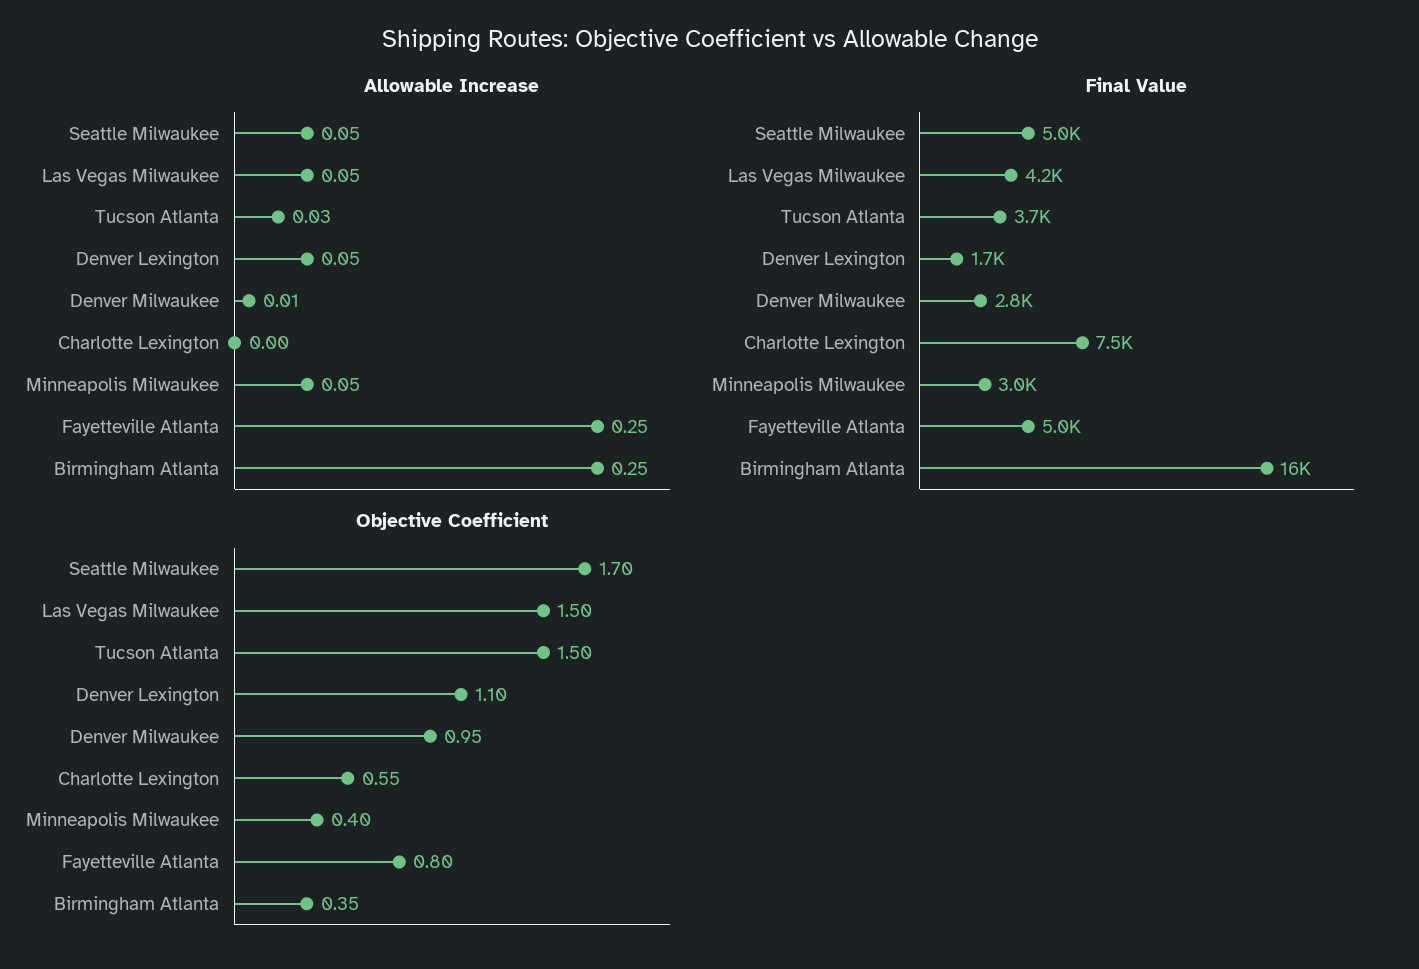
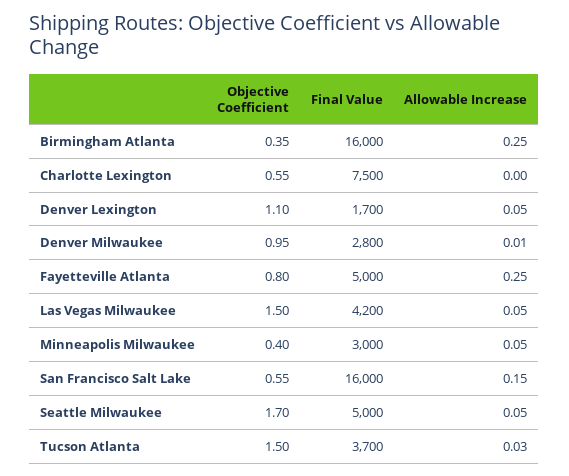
  {
    "Allowable Increase": {
      "Seattle Milwaukee": 0.05,
      "Las Vegas Milwaukee": 0.05,
      "Tucson Atlanta": 0.03,
      "Denver Lexington": 0.05,
      "Denver Milwaukee": 0.01,
      "Charlotte Lexington": 0,
      "Minneapolis Milwaukee": 0.05,
      "Fayetteville Atlanta": 0.25,
-     "Birmingham Atlanta": 0.25
+     "Birmingham Atlanta": 0.25,
+     "San Francisco Salt Lake": 0.15
    },
    "Final Value": {
      "Seattle Milwaukee": 5000,
      "Las Vegas Milwaukee": 4200,
      "Tucson Atlanta": 3700,
      "Denver Lexington": 1700,
      "Denver Milwaukee": 2800,
      "Charlotte Lexington": 7500,
      "Minneapolis Milwaukee": 3000,
      "Fayetteville Atlanta": 5000,
-     "Birmingham Atlanta": 16000
+     "Birmingham Atlanta": 16000,
+     "San Francisco Salt Lake": 16000
    },
    "Objective Coefficient": {
      "Seattle Milwaukee": 1.7,
      "Las Vegas Milwaukee": 1.5,
      "Tucson Atlanta": 1.5,
      "Denver Lexington": 1.1,
      "Denver Milwaukee": 0.95,
      "Charlotte Lexington": 0.55,
      "Minneapolis Milwaukee": 0.4,
      "Fayetteville Atlanta": 0.8,
-     "Birmingham Atlanta": 0.35
+     "Birmingham Atlanta": 0.35,
+     "San Francisco Salt Lake": 0.55
    }
  }

